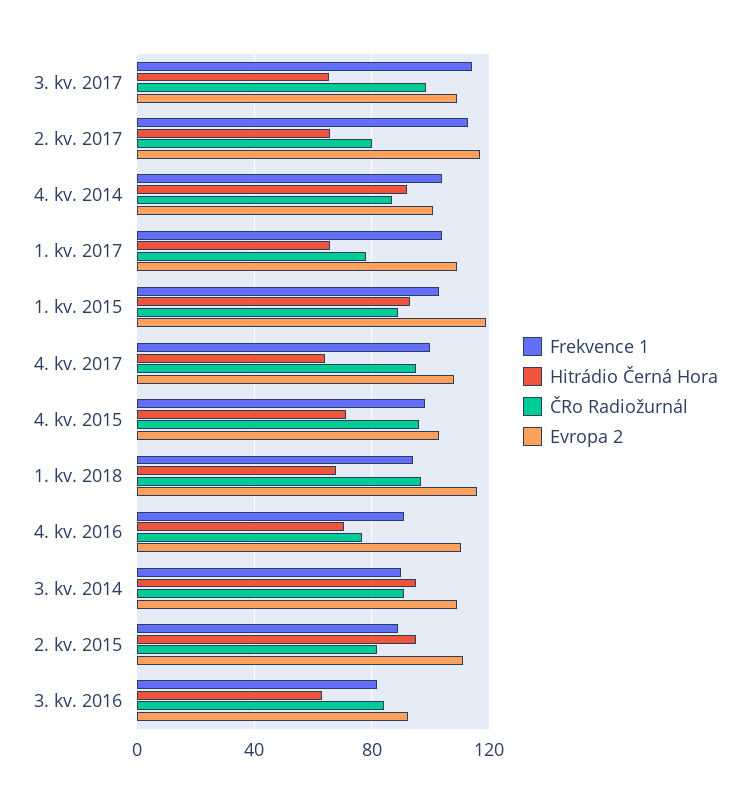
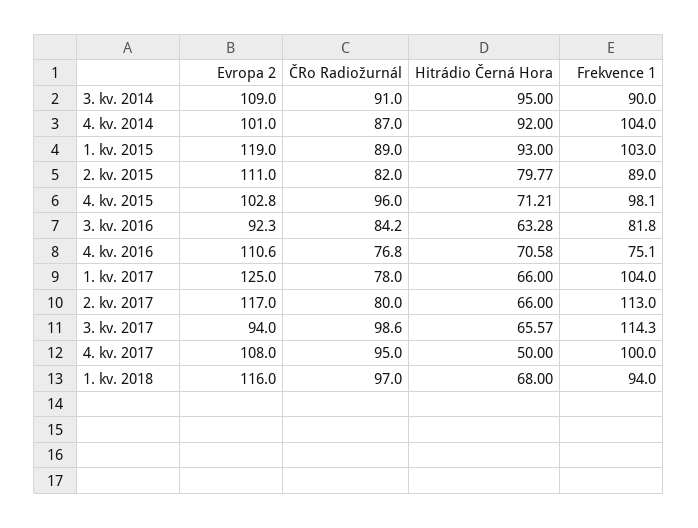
  {
    "Frekvence 1": {
      "3. kv. 2017": 114.3,
      "2. kv. 2017": 113,
      "4. kv. 2014": 104,
      "1. kv. 2017": 104,
      "1. kv. 2015": 103,
      "4. kv. 2017": 100,
      "4. kv. 2015": 98.1,
      "1. kv. 2018": 94,
-     "4. kv. 2016": 90,
+     "4. kv. 2016": 75.1,
      "3. kv. 2014": 90,
      "2. kv. 2015": 89,
      "3. kv. 2016": 81.8
    },
    "Hitrádio Černá Hora": {
      "3. kv. 2017": 65.57,
      "2. kv. 2017": 66,
      "4. kv. 2014": 92,
      "1. kv. 2017": 66,
      "1. kv. 2015": 93,
-     "4. kv. 2017": 65,
+     "4. kv. 2017": 50,
      "4. kv. 2015": 71.21,
      "1. kv. 2018": 68,
      "4. kv. 2016": 70.58,
      "3. kv. 2014": 95,
-     "2. kv. 2015": 95,
+     "2. kv. 2015": 79.77,
      "3. kv. 2016": 63.28
    },
    "ČRo Radiožurnál": {
      "3. kv. 2017": 98.6,
      "2. kv. 2017": 80,
      "4. kv. 2014": 87,
      "1. kv. 2017": 78,
      "1. kv. 2015": 89,
      "4. kv. 2017": 95,
      "4. kv. 2015": 96,
      "1. kv. 2018": 97,
      "4. kv. 2016": 76.8,
      "3. kv. 2014": 91,
      "2. kv. 2015": 82,
      "3. kv. 2016": 84.2
    },
    "Evropa 2": {
-     "3. kv. 2017": 110,
+     "3. kv. 2017": 94,
      "2. kv. 2017": 117,
      "4. kv. 2014": 101,
-     "1. kv. 2017": 110,
+     "1. kv. 2017": 125,
      "1. kv. 2015": 119,
      "4. kv. 2017": 108,
      "4. kv. 2015": 102.8,
      "1. kv. 2018": 116,
      "4. kv. 2016": 110.6,
      "3. kv. 2014": 109,
      "2. kv. 2015": 111,
      "3. kv. 2016": 92.3
    }
  }

